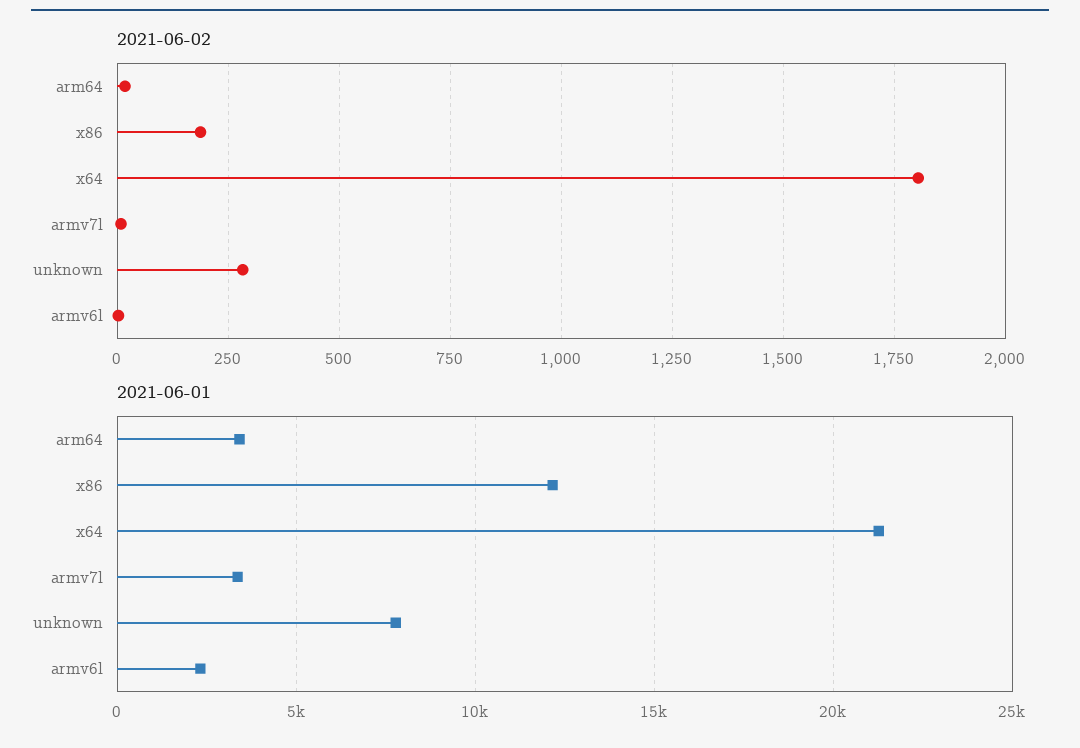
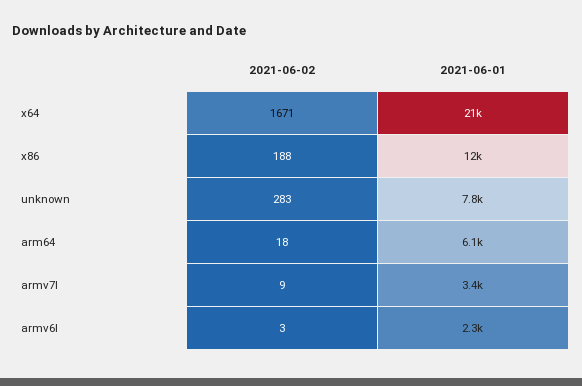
  {
    "2021-06-02": {
      "arm64": 18,
      "x86": 188,
-     "x64": 1800,
+     "x64": 1671,
      "armv7l": 9,
      "unknown": 283,
      "armv6l": 3
    },
    "2021-06-01": {
-     "arm64": 3500,
+     "arm64": 6100,
      "x86": 12000,
      "x64": 21000,
      "armv7l": 3400,
      "unknown": 7800,
      "armv6l": 2300
    }
  }

